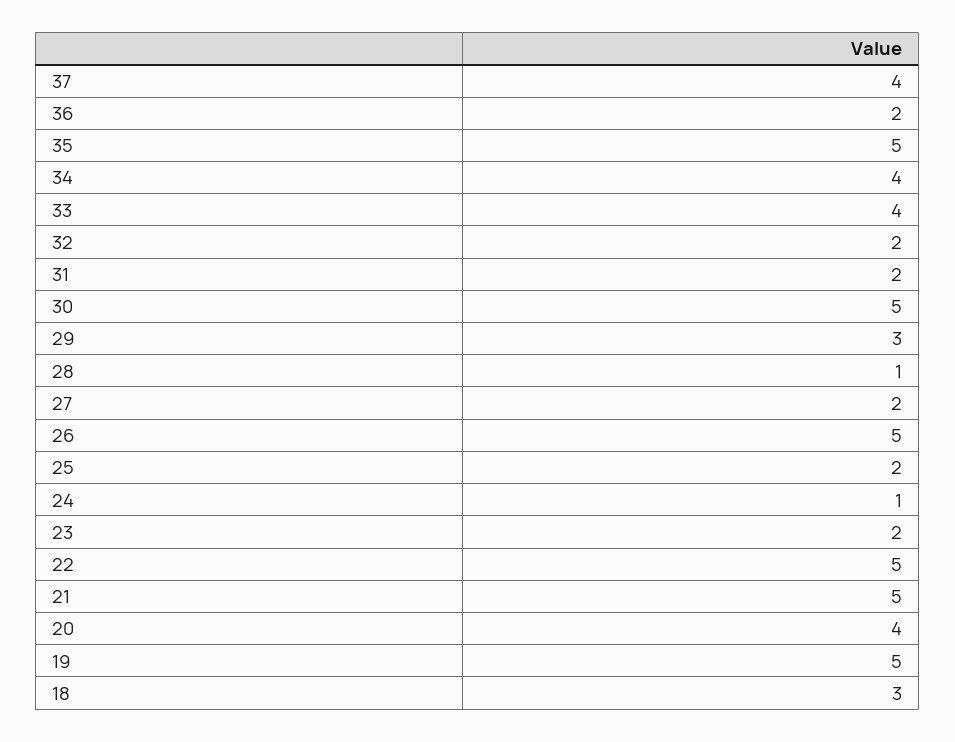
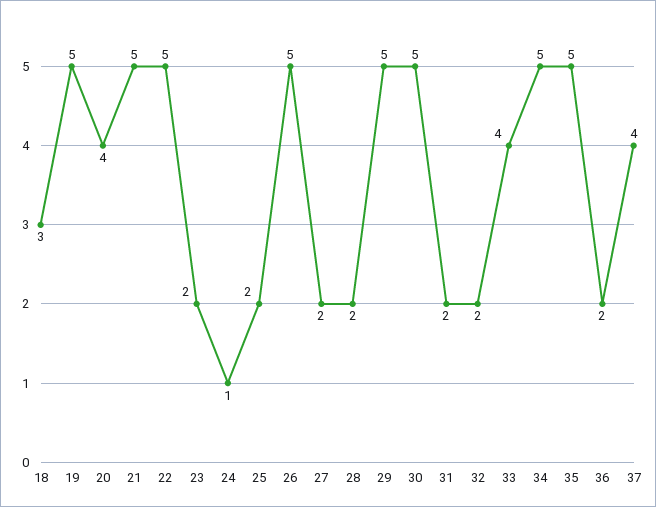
  {
    "37": 4,
    "36": 2,
    "35": 5,
-   "34": 4,
+   "34": 5,
    "33": 4,
    "32": 2,
    "31": 2,
    "30": 5,
-   "29": 3,
+   "29": 5,
-   "28": 1,
+   "28": 2,
    "27": 2,
    "26": 5,
    "25": 2,
    "24": 1,
    "23": 2,
    "22": 5,
    "21": 5,
    "20": 4,
    "19": 5,
    "18": 3
  }

